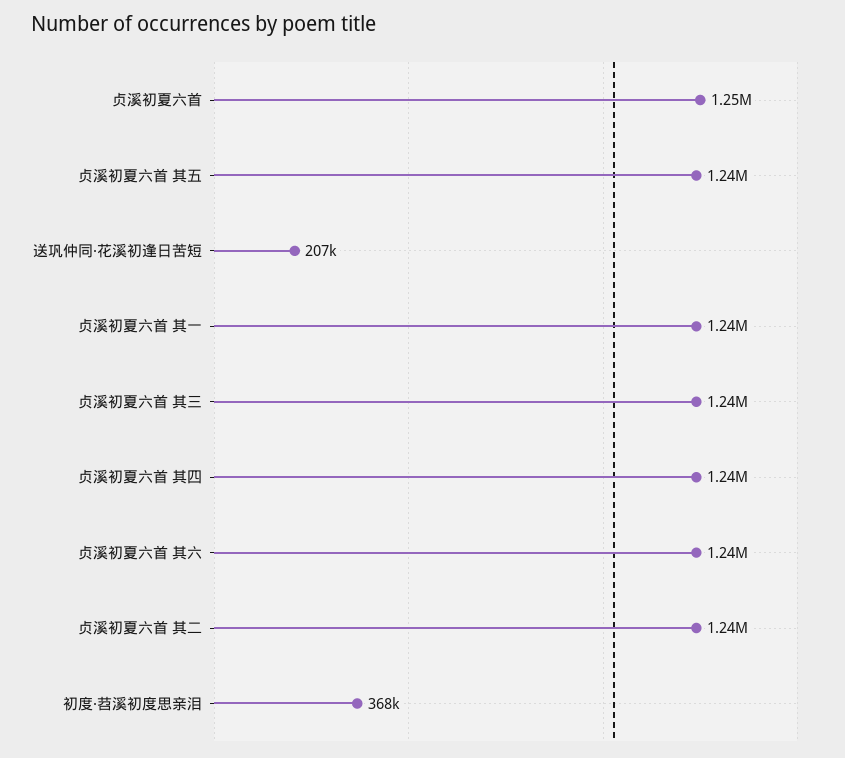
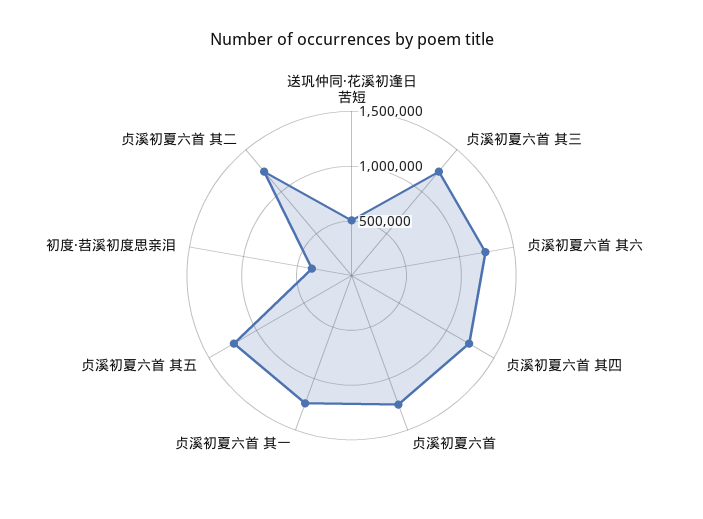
  {
    "贞溪初夏六首": 1250000,
    "贞溪初夏六首 其五": 1240000,
-   "送巩仲同·花溪初逢日苦短": 207000,
+   "送巩仲同·花溪初逢日苦短": 500000,
    "贞溪初夏六首 其一": 1240000,
    "贞溪初夏六首 其三": 1240000,
    "贞溪初夏六首 其四": 1240000,
    "贞溪初夏六首 其六": 1240000,
    "贞溪初夏六首 其二": 1240000,
    "初度·苕溪初度思亲泪": 368000
  }

